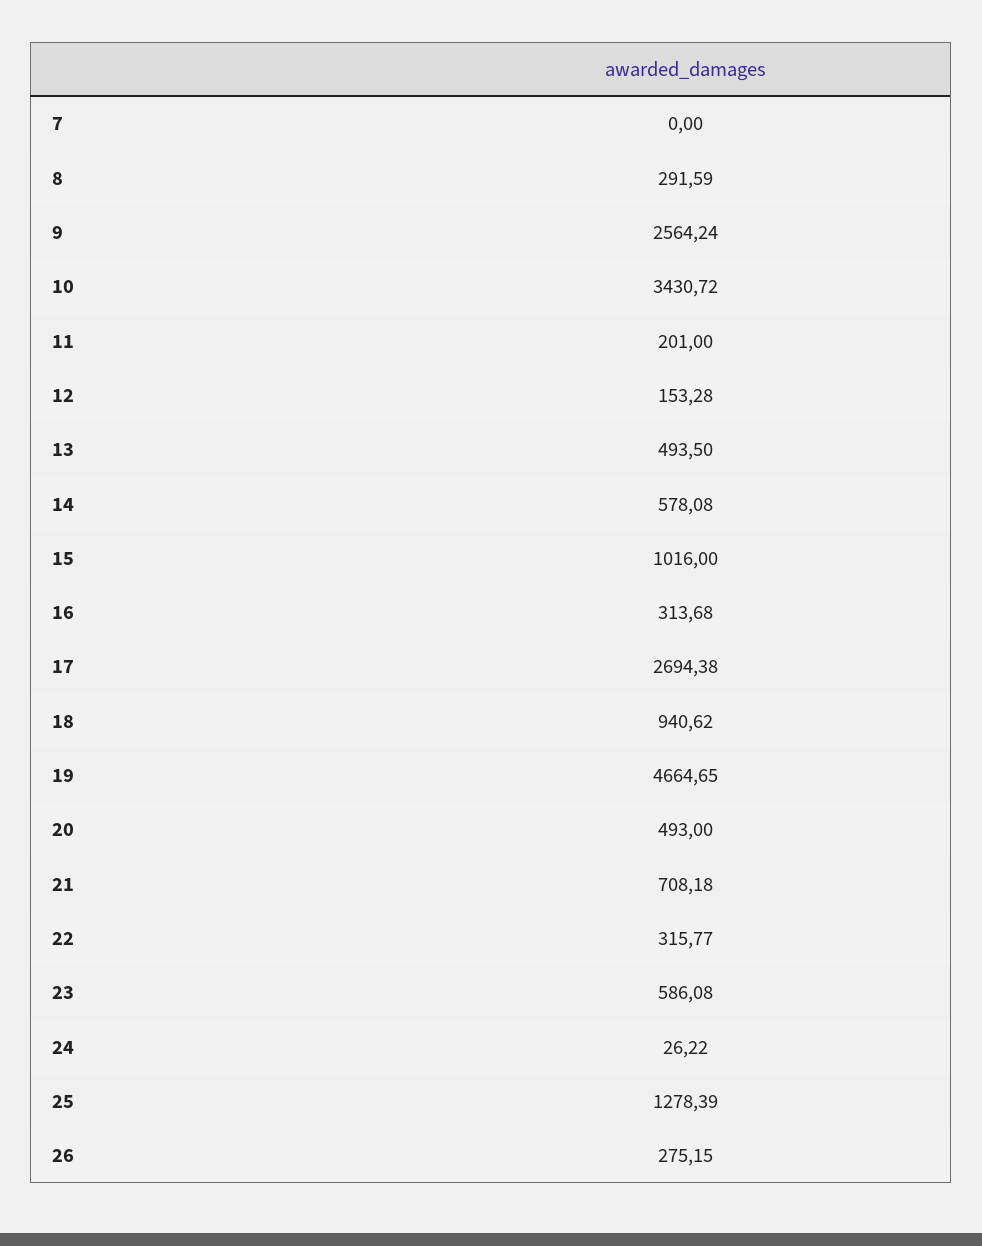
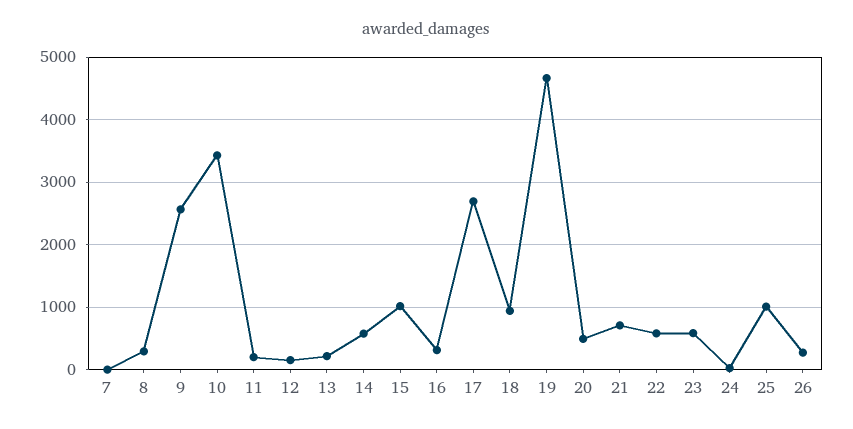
  {
    "7": 0,
    "8": 291.59,
    "9": 2564.24,
    "10": 3430.72,
    "11": 201,
    "12": 153.28,
-   "13": 493.5,
+   "13": 200,
    "14": 578.08,
    "15": 1016,
    "16": 313.68,
    "17": 2694.38,
    "18": 940.62,
    "19": 4664.65,
    "20": 493,
    "21": 708.18,
-   "22": 315.77,
+   "22": 600,
    "23": 586.08,
    "24": 26.22,
-   "25": 1278.39,
+   "25": 1000,
    "26": 275.15
  }

